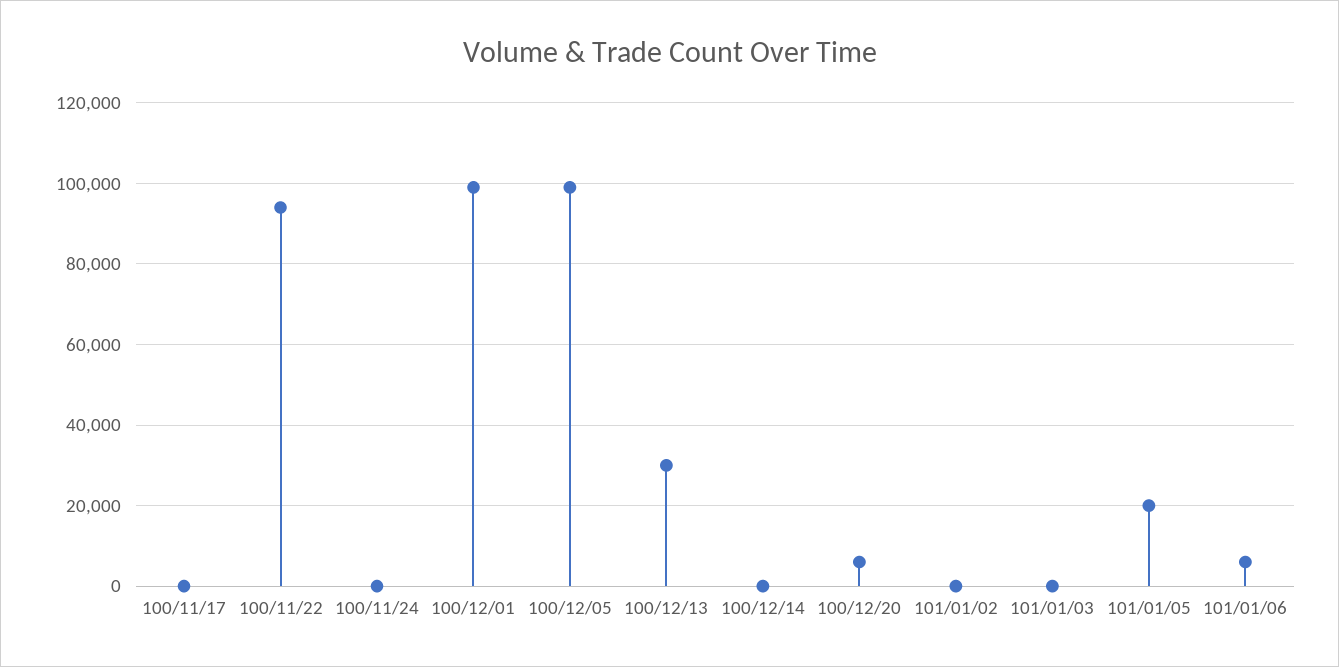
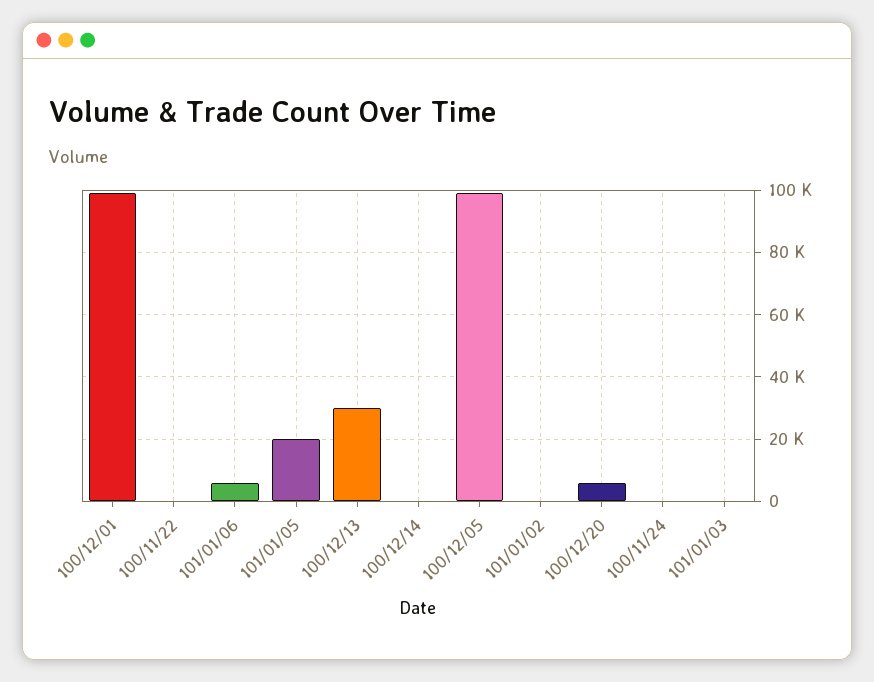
  {
-   "100/11/17": 0,
-   "100/11/22": 94000,
+   "100/11/22": 0,
    "100/11/24": 0,
    "100/12/01": 100000,
    "100/12/05": 100000,
    "100/12/13": 30000,
    "100/12/14": 0,
    "100/12/20": 6000,
    "101/01/02": 0,
    "101/01/03": 0,
    "101/01/05": 20000,
    "101/01/06": 6000
  }

